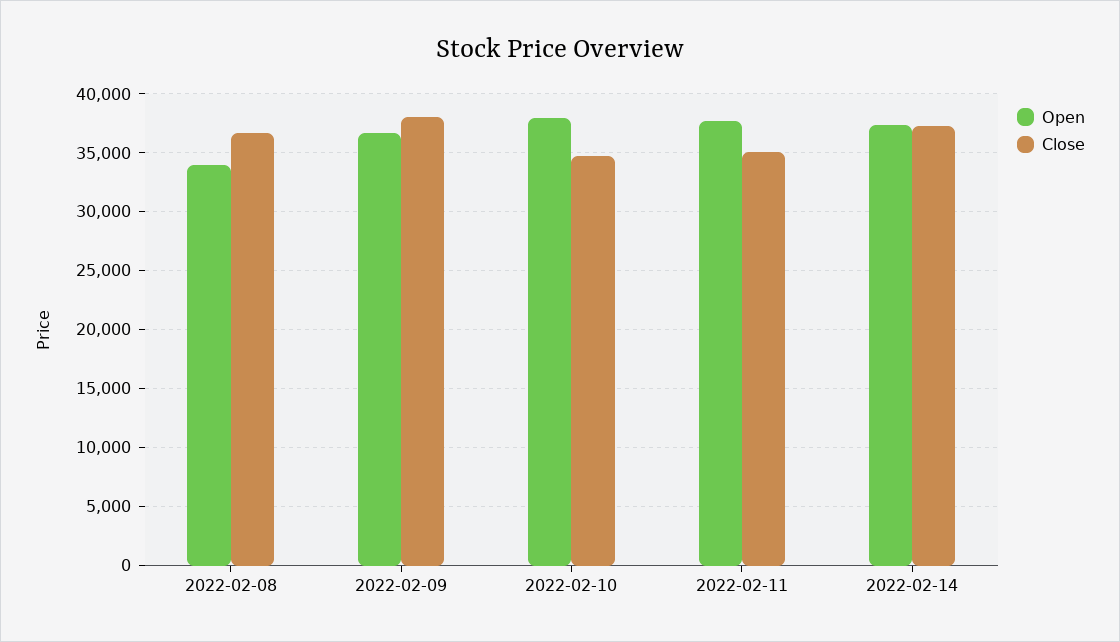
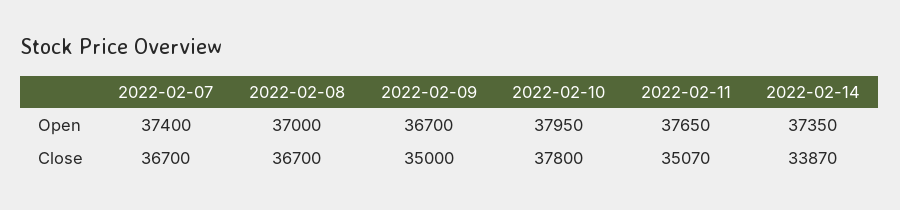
  {
    "Open": {
-     "2022-02-08": 34000,
+     "2022-02-08": 37000,
      "2022-02-09": 36700,
      "2022-02-10": 37950,
      "2022-02-11": 37650,
-     "2022-02-14": 37350
+     "2022-02-14": 37350,
+     "2022-02-07": 37400
    },
    "Close": {
      "2022-02-08": 36700,
-     "2022-02-09": 38000,
+     "2022-02-09": 35000,
-     "2022-02-10": 35000,
+     "2022-02-10": 37800,
      "2022-02-11": 35070,
-     "2022-02-14": 37000
+     "2022-02-14": 33870,
+     "2022-02-07": 36700
    }
  }

